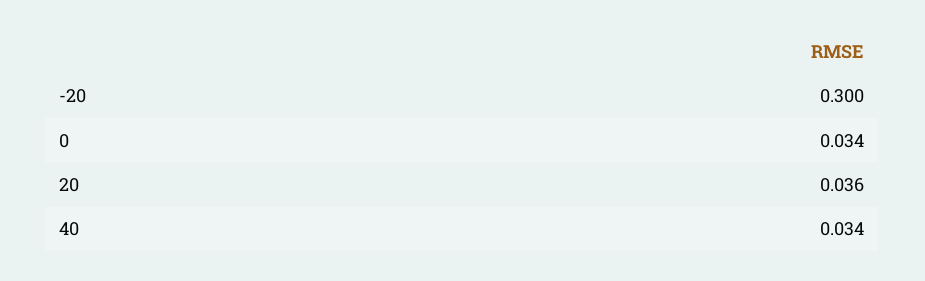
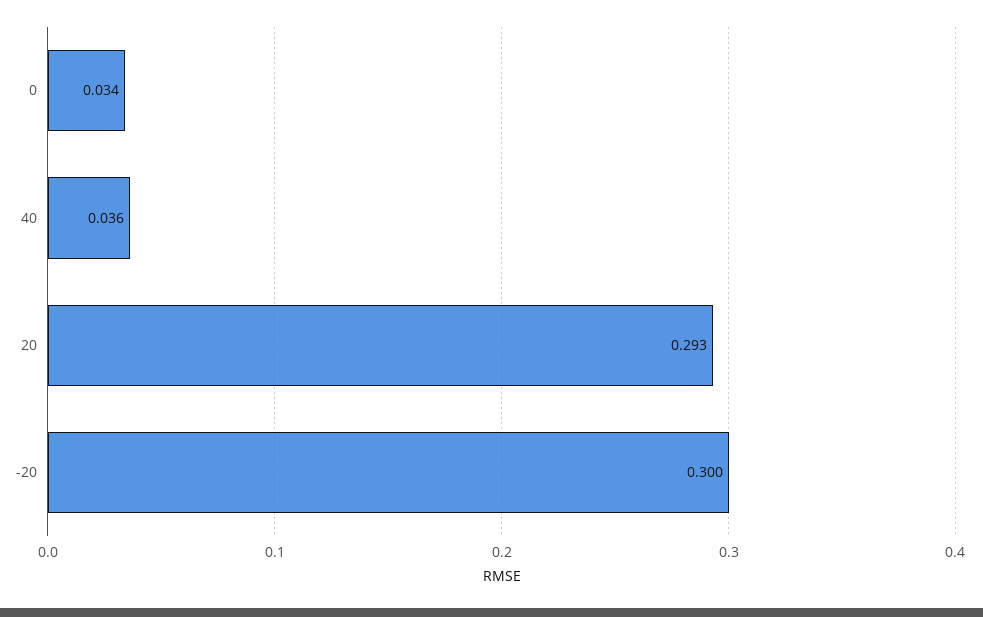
  {
    "-20": 0.3,
    "0": 0.034,
-   "20": 0.036,
+   "20": 0.293,
-   "40": 0.034
+   "40": 0.036
  }

